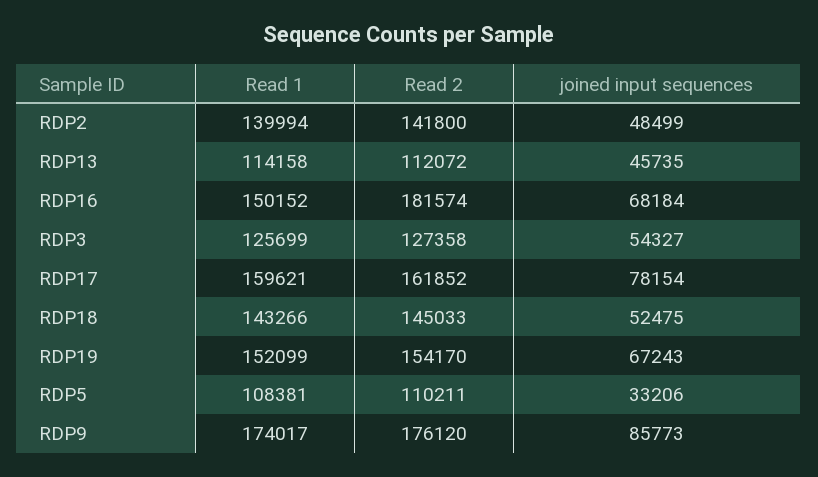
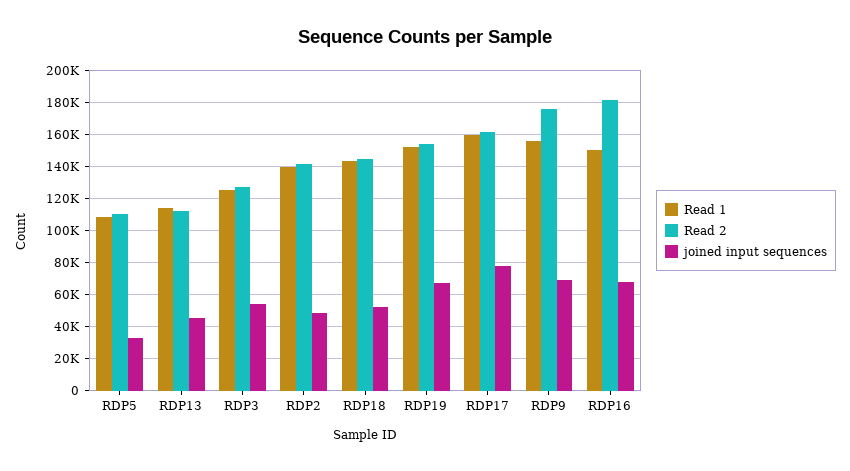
  {
    "Read 1": {
      "RDP2": 139994,
      "RDP13": 114158,
      "RDP16": 150152,
      "RDP3": 125699,
      "RDP17": 159621,
      "RDP18": 143266,
      "RDP19": 152099,
      "RDP5": 108381,
-     "RDP9": 174017
+     "RDP9": 155000
    },
    "Read 2": {
      "RDP2": 141800,
      "RDP13": 112072,
      "RDP16": 181574,
      "RDP3": 127358,
      "RDP17": 161852,
      "RDP18": 145033,
      "RDP19": 154170,
      "RDP5": 110211,
      "RDP9": 176120
    },
    "joined input sequences": {
      "RDP2": 48499,
      "RDP13": 45735,
      "RDP16": 68184,
      "RDP3": 54327,
      "RDP17": 78154,
      "RDP18": 52475,
      "RDP19": 67243,
      "RDP5": 33206,
-     "RDP9": 85773
+     "RDP9": 70000
    }
  }

